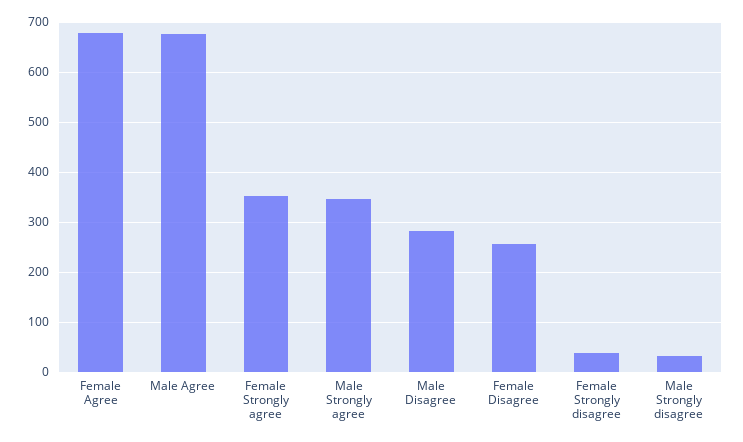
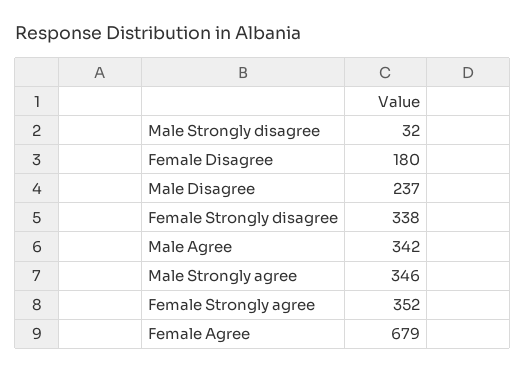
  {
    "Female Agree": 679,
-   "Male Agree": 680,
+   "Male Agree": 342,
    "Female Strongly agree": 352,
    "Male Strongly agree": 346,
-   "Male Disagree": 280,
+   "Male Disagree": 237,
-   "Female Disagree": 260,
+   "Female Disagree": 180,
-   "Female Strongly disagree": 40,
+   "Female Strongly disagree": 338,
    "Male Strongly disagree": 32
  }

